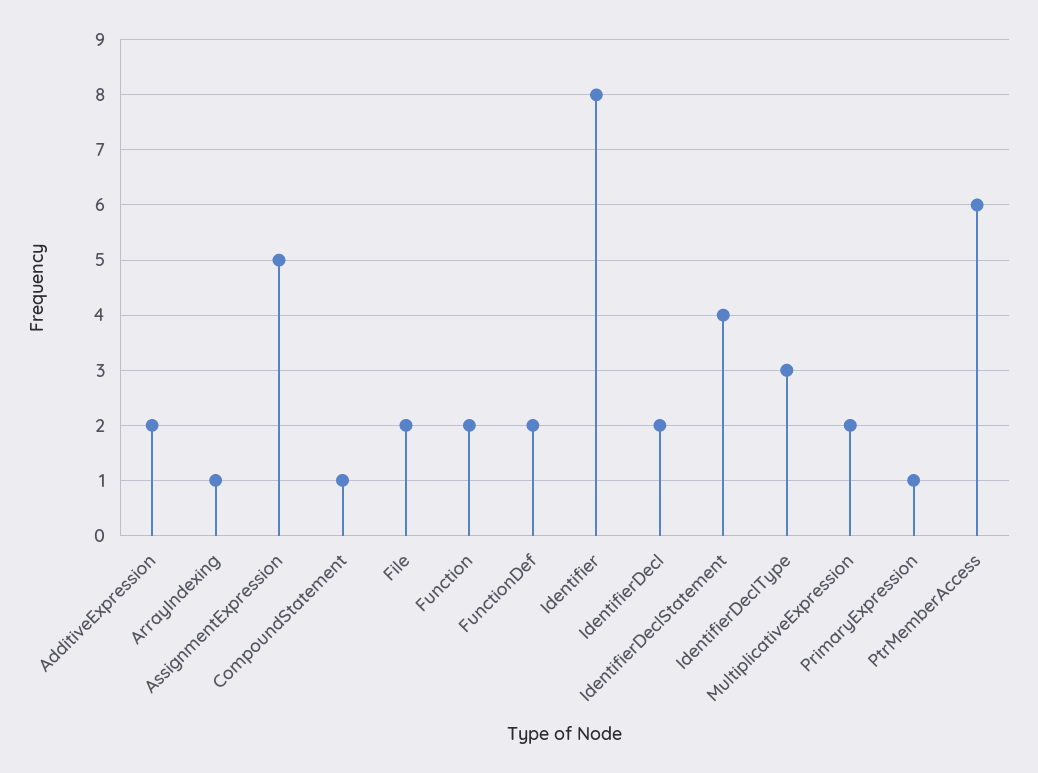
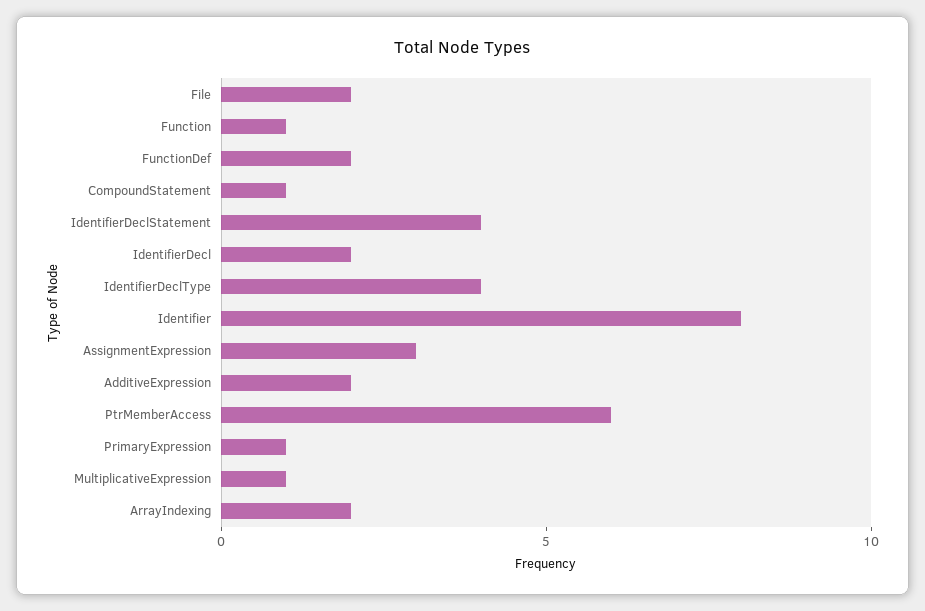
  {
    "AdditiveExpression": 2,
-   "ArrayIndexing": 1,
+   "ArrayIndexing": 2,
-   "AssignmentExpression": 5,
+   "AssignmentExpression": 3,
    "CompoundStatement": 1,
    "File": 2,
-   "Function": 2,
+   "Function": 1,
    "FunctionDef": 2,
    "Identifier": 8,
    "IdentifierDecl": 2,
    "IdentifierDeclStatement": 4,
-   "IdentifierDeclType": 3,
+   "IdentifierDeclType": 4,
-   "MultiplicativeExpression": 2,
+   "MultiplicativeExpression": 1,
    "PrimaryExpression": 1,
    "PtrMemberAccess": 6
  }

